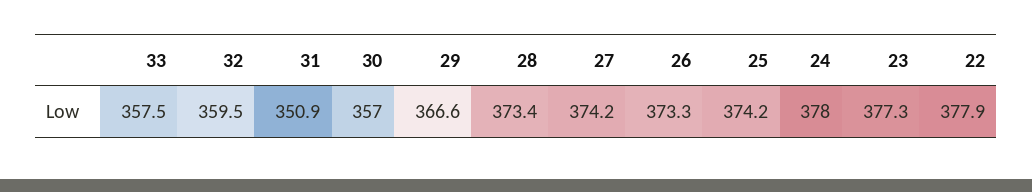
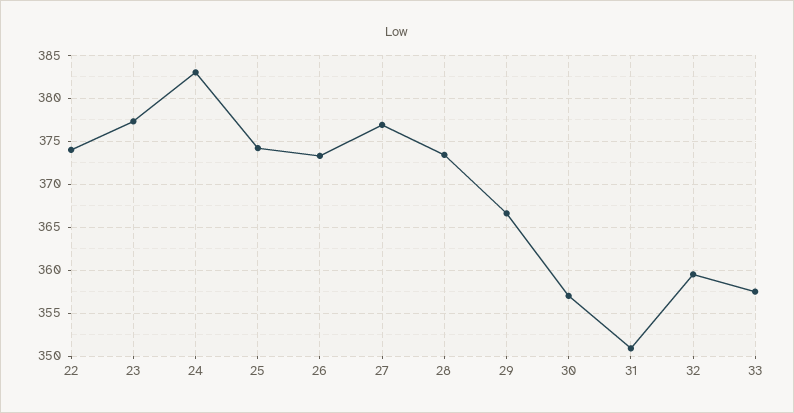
  {
    "33": 357.5,
    "32": 359.5,
    "31": 350.9,
    "30": 357,
    "29": 366.6,
    "28": 373.4,
-   "27": 374.2,
+   "27": 377,
    "26": 373.3,
    "25": 374.2,
-   "24": 378,
+   "24": 383,
    "23": 377.3,
-   "22": 377.9
+   "22": 374
  }

